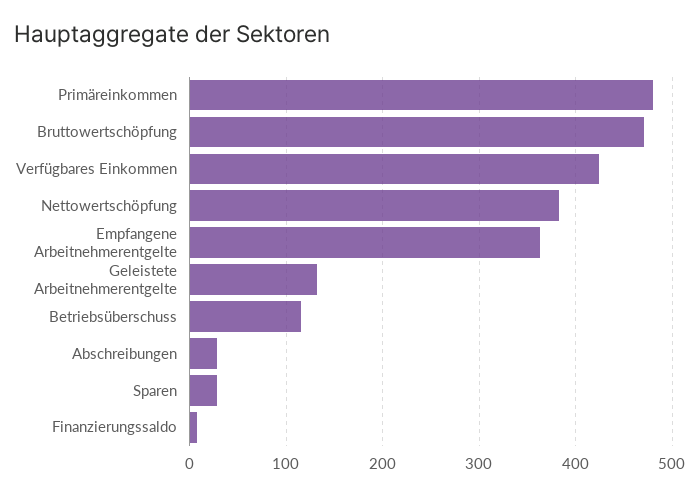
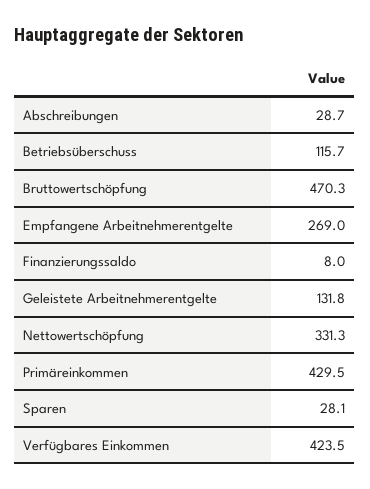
  {
-   "Primäreinkommen": 480,
+   "Primäreinkommen": 429.5,
    "Bruttowertschöpfung": 470.3,
    "Verfügbares Einkommen": 423.5,
-   "Nettowertschöpfung": 380,
+   "Nettowertschöpfung": 331.3,
-   "Empfangene Arbeitnehmerentgelte": 360,
+   "Empfangene Arbeitnehmerentgelte": 269,
    "Geleistete Arbeitnehmerentgelte": 131.8,
    "Betriebsüberschuss": 115.7,
    "Abschreibungen": 28.7,
    "Sparen": 28.1,
    "Finanzierungssaldo": 8
  }

